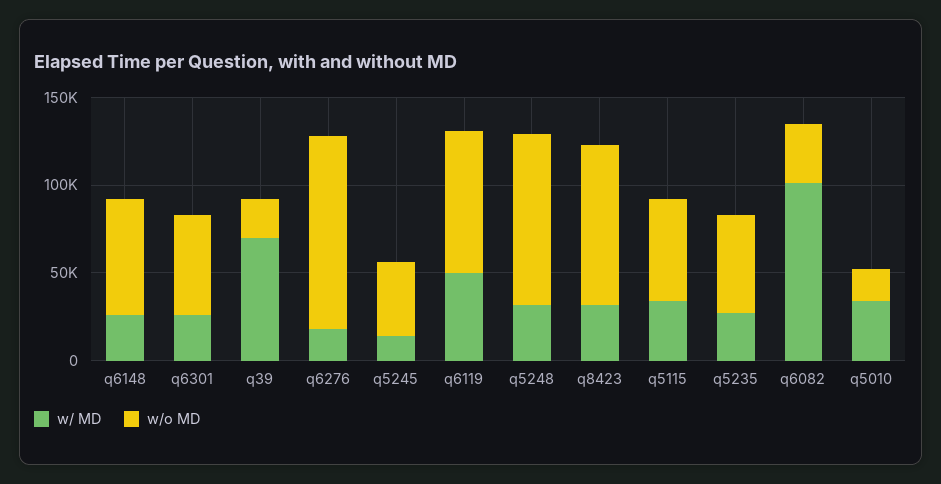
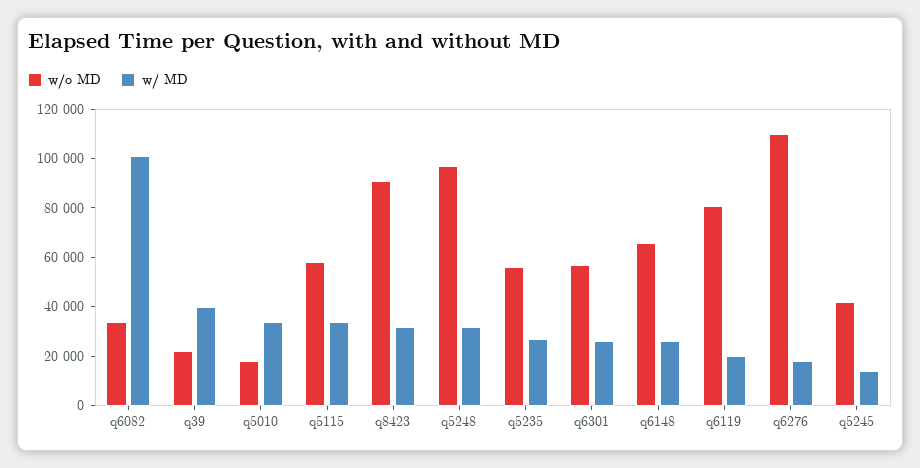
  {
    "w/ MD": {
      "q6148": 25000,
      "q6301": 25000,
-     "q39": 70000,
+     "q39": 40000,
      "q6276": 20000,
      "q5245": 15000,
-     "q6119": 50000,
+     "q6119": 20000,
      "q5248": 30000,
      "q8423": 30000,
      "q5115": 35000,
      "q5235": 25000,
      "q6082": 100000,
      "q5010": 35000
    },
    "w/o MD": {
      "q6148": 65000,
      "q6301": 55000,
      "q39": 20000,
      "q6276": 110000,
      "q5245": 40000,
      "q6119": 80000,
      "q5248": 95000,
      "q8423": 90000,
      "q5115": 60000,
      "q5235": 55000,
      "q6082": 35000,
      "q5010": 20000
    }
  }

